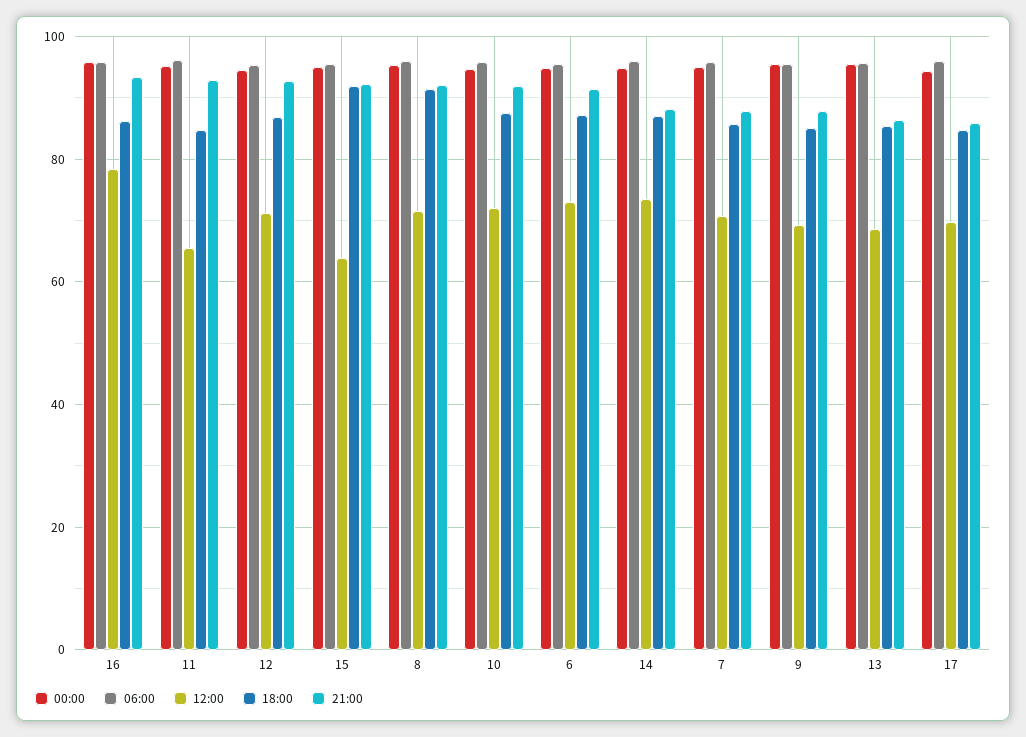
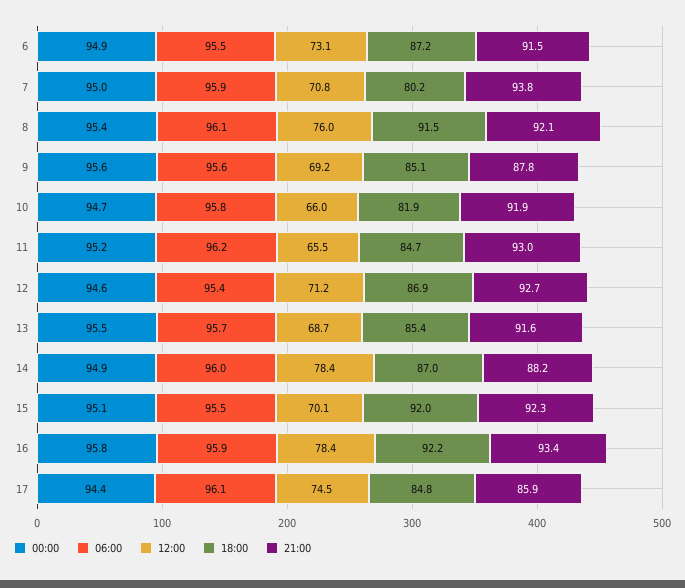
  {
    "00:00": {
      "16": 95.8,
      "11": 95.2,
      "12": 94.6,
      "15": 95.1,
      "8": 95.4,
      "10": 94.7,
      "6": 94.9,
      "14": 94.9,
      "7": 95,
      "9": 95.6,
      "13": 95.5,
      "17": 94.4
    },
    "06:00": {
      "16": 95.9,
      "11": 96.2,
      "12": 95.4,
      "15": 95.5,
      "8": 96.1,
      "10": 95.8,
      "6": 95.5,
      "14": 96,
      "7": 95.9,
      "9": 95.6,
      "13": 95.7,
      "17": 96.1
    },
    "12:00": {
      "16": 78.4,
      "11": 65.5,
      "12": 71.2,
-     "15": 64,
+     "15": 70.1,
-     "8": 72,
+     "8": 76,
-     "10": 72,
+     "10": 66,
      "6": 73.1,
-     "14": 74,
+     "14": 78.4,
      "7": 70.8,
      "9": 69.2,
      "13": 68.7,
-     "17": 70
+     "17": 74.5
    },
    "18:00": {
-     "16": 86,
+     "16": 92.2,
      "11": 84.7,
      "12": 86.9,
      "15": 92,
      "8": 91.5,
-     "10": 88,
+     "10": 81.9,
      "6": 87.2,
      "14": 87,
-     "7": 86,
+     "7": 80.2,
      "9": 85.1,
      "13": 85.4,
      "17": 84.8
    },
    "21:00": {
      "16": 93.4,
      "11": 93,
      "12": 92.7,
      "15": 92.3,
      "8": 92.1,
      "10": 91.9,
      "6": 91.5,
      "14": 88.2,
-     "7": 88,
+     "7": 93.8,
      "9": 87.8,
-     "13": 86,
+     "13": 91.6,
      "17": 85.9
    }
  }

